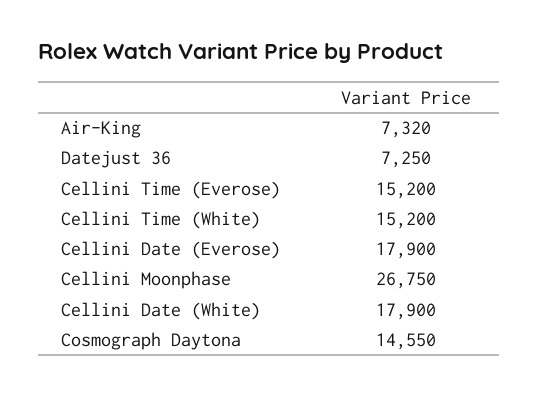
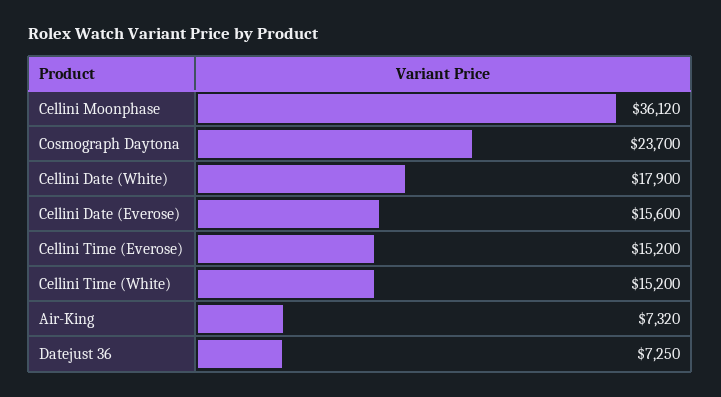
  {
    "Air-King": 7320,
    "Datejust 36": 7250,
    "Cellini Time (Everose)": 15200,
    "Cellini Time (White)": 15200,
-   "Cellini Date (Everose)": 17900,
+   "Cellini Date (Everose)": 15600,
-   "Cellini Moonphase": 26750,
+   "Cellini Moonphase": 36120,
    "Cellini Date (White)": 17900,
-   "Cosmograph Daytona": 14550
+   "Cosmograph Daytona": 23700
  }

